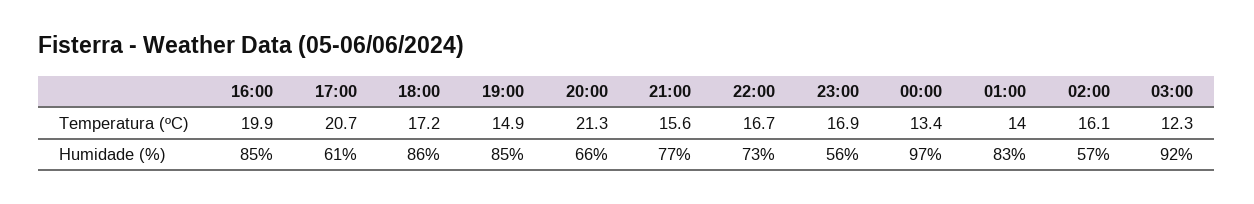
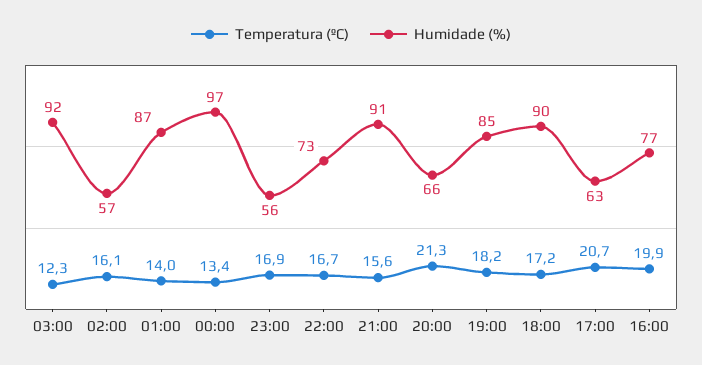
  {
    "Temperatura (ºC)": {
      "16:00": 19.9,
      "17:00": 20.7,
      "18:00": 17.2,
-     "19:00": 14.9,
+     "19:00": 18.2,
      "20:00": 21.3,
      "21:00": 15.6,
      "22:00": 16.7,
      "23:00": 16.9,
      "00:00": 13.4,
      "01:00": 14,
      "02:00": 16.1,
      "03:00": 12.3
    },
    "Humidade (%)": {
-     "16:00": 85,
+     "16:00": 77,
-     "17:00": 61,
+     "17:00": 63,
-     "18:00": 86,
+     "18:00": 90,
      "19:00": 85,
      "20:00": 66,
-     "21:00": 77,
+     "21:00": 91,
      "22:00": 73,
      "23:00": 56,
      "00:00": 97,
-     "01:00": 83,
+     "01:00": 87,
      "02:00": 57,
      "03:00": 92
    }
  }

